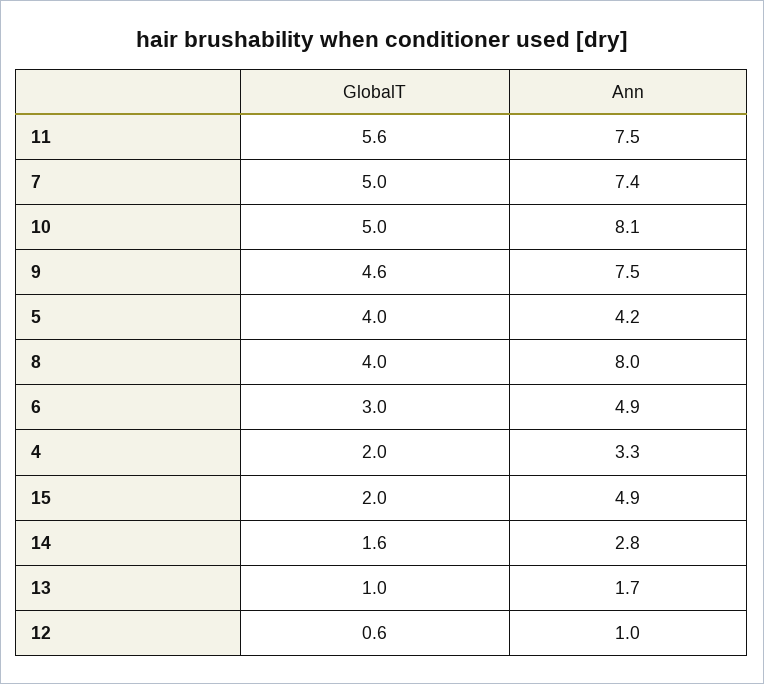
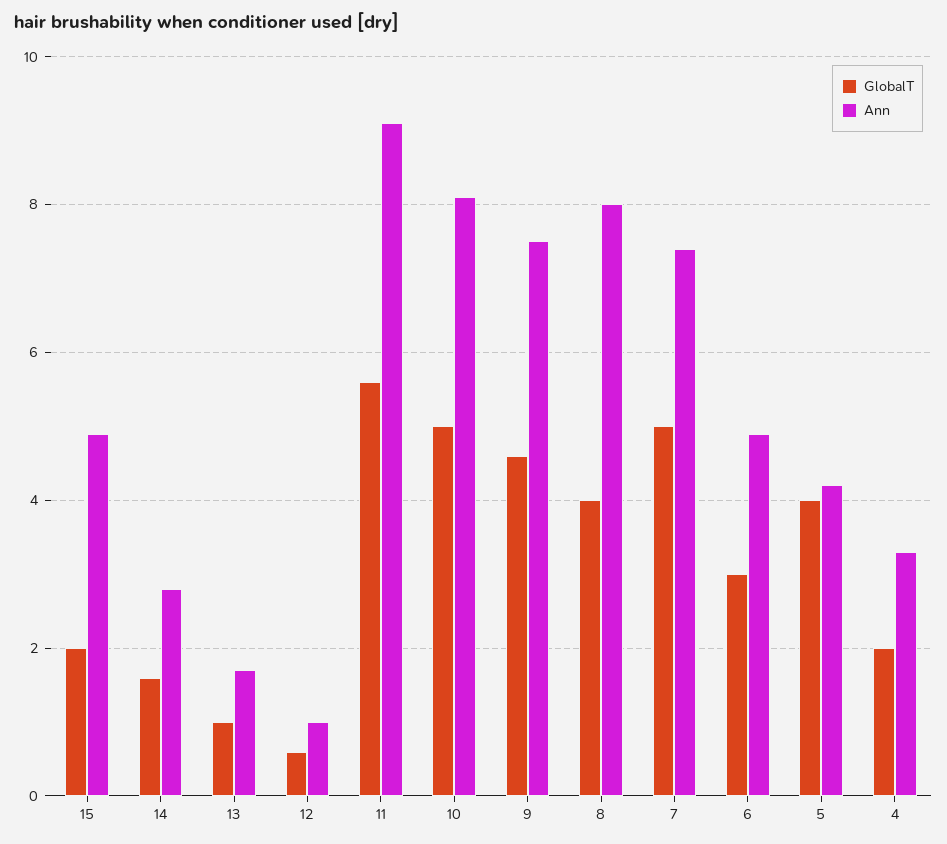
  {
    "GlobalT": {
      "11": 5.6,
      "7": 5,
      "10": 5,
      "9": 4.6,
      "5": 4,
      "8": 4,
      "6": 3,
      "4": 2,
      "15": 2,
      "14": 1.6,
      "13": 1,
      "12": 0.6
    },
    "Ann": {
-     "11": 7.5,
+     "11": 9,
      "7": 7.4,
      "10": 8.1,
      "9": 7.5,
      "5": 4.2,
      "8": 8,
      "6": 4.9,
      "4": 3.3,
      "15": 4.9,
      "14": 2.8,
      "13": 1.7,
      "12": 1
    }
  }

